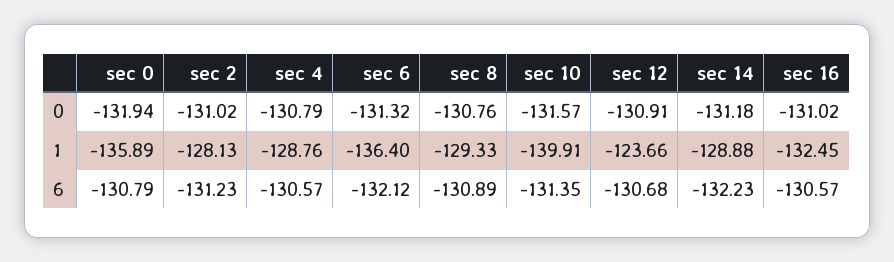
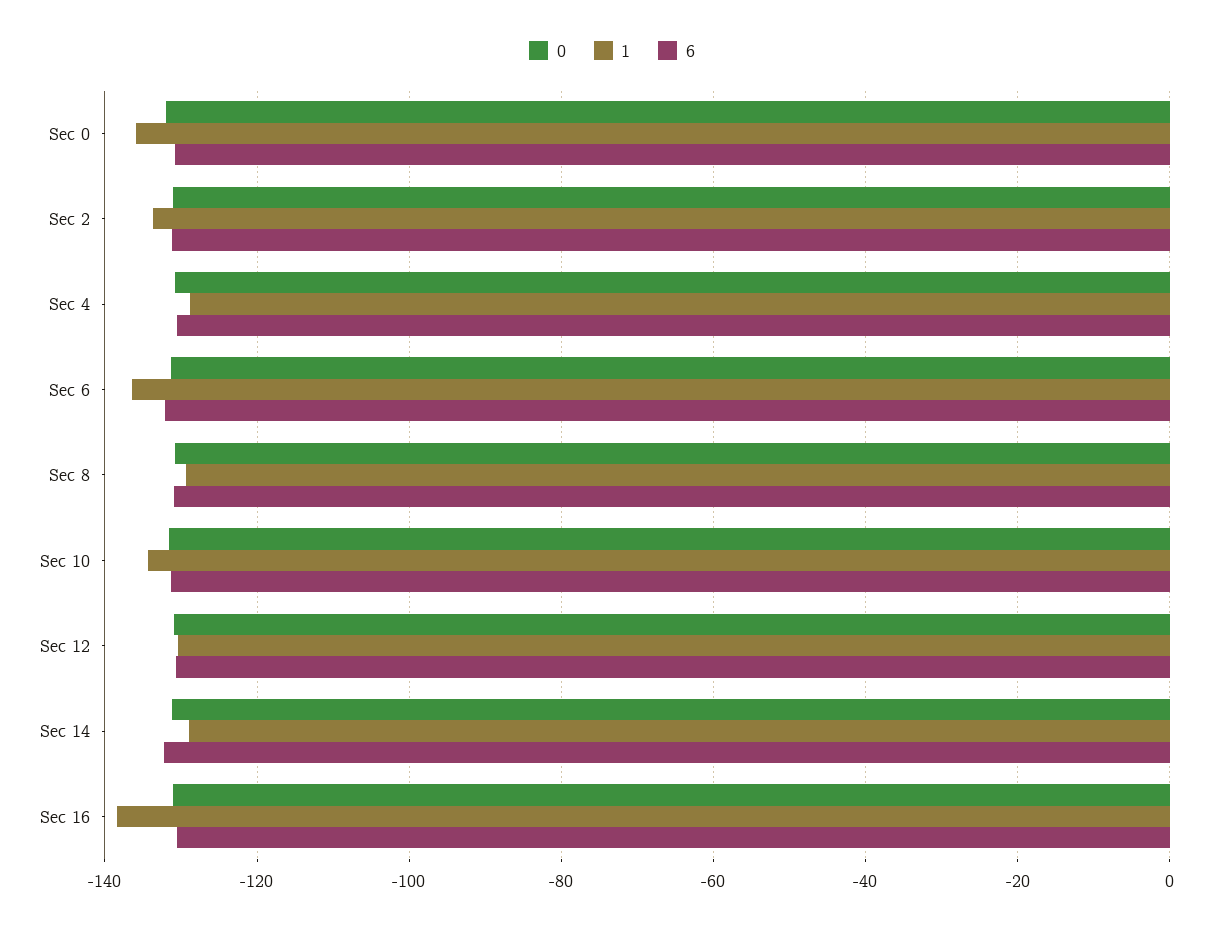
  {
    "0": {
      "sec 0": -131.94,
      "sec 2": -131.02,
      "sec 4": -130.79,
      "sec 6": -131.32,
      "sec 8": -130.76,
      "sec 10": -131.57,
      "sec 12": -130.91,
      "sec 14": -131.18,
      "sec 16": -131.02
    },
    "1": {
      "sec 0": -135.89,
-     "sec 2": -128.13,
+     "sec 2": -134,
      "sec 4": -128.76,
      "sec 6": -136.4,
      "sec 8": -129.33,
-     "sec 10": -139.91,
+     "sec 10": -134,
-     "sec 12": -123.66,
+     "sec 12": -130,
      "sec 14": -128.88,
-     "sec 16": -132.45
+     "sec 16": -138
    },
    "6": {
      "sec 0": -130.79,
      "sec 2": -131.23,
      "sec 4": -130.57,
      "sec 6": -132.12,
      "sec 8": -130.89,
      "sec 10": -131.35,
      "sec 12": -130.68,
      "sec 14": -132.23,
      "sec 16": -130.57
    }
  }

